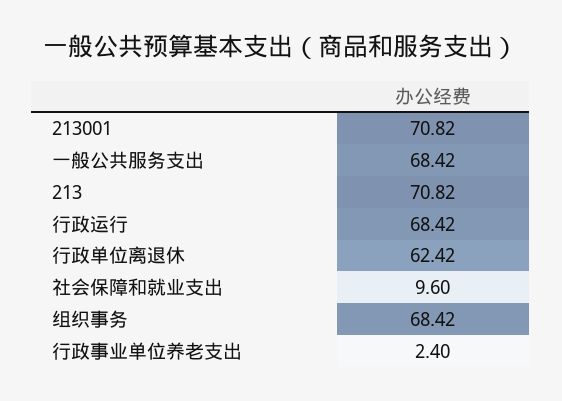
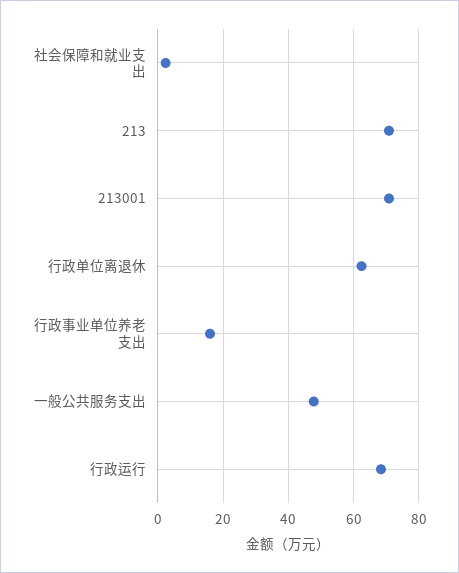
  {
    "213001": 70.82,
-   "一般公共服务支出": 68.42,
+   "一般公共服务支出": 48,
    "213": 70.82,
    "行政运行": 68.42,
    "行政单位离退休": 62.42,
-   "社会保障和就业支出": 9.6,
+   "社会保障和就业支出": 2,
-   "组织事务": 68.42,
-   "行政事业单位养老支出": 2.4
+   "行政事业单位养老支出": 16
  }

